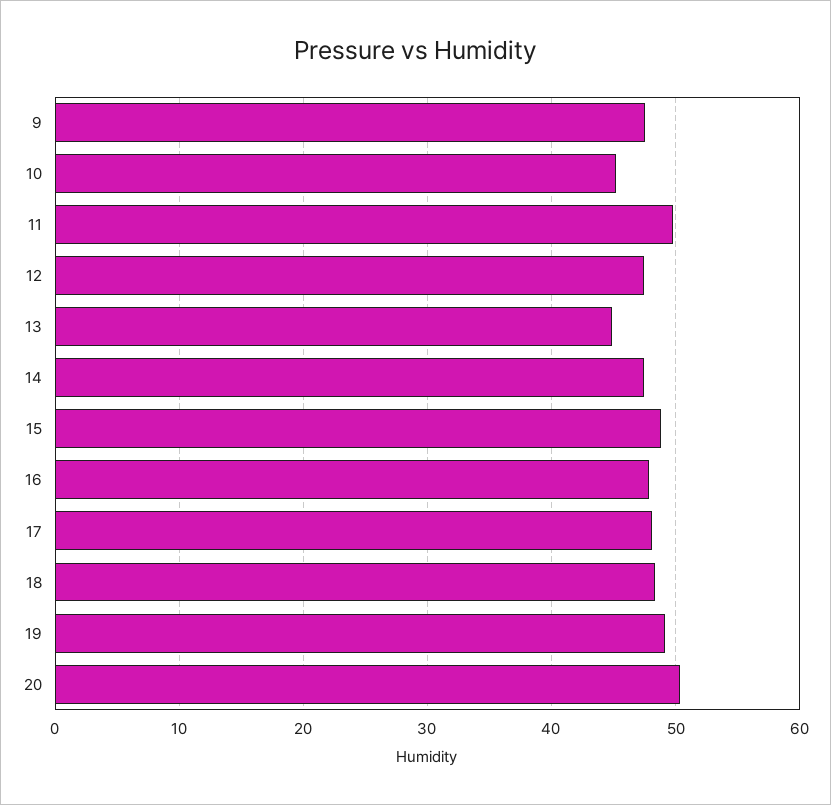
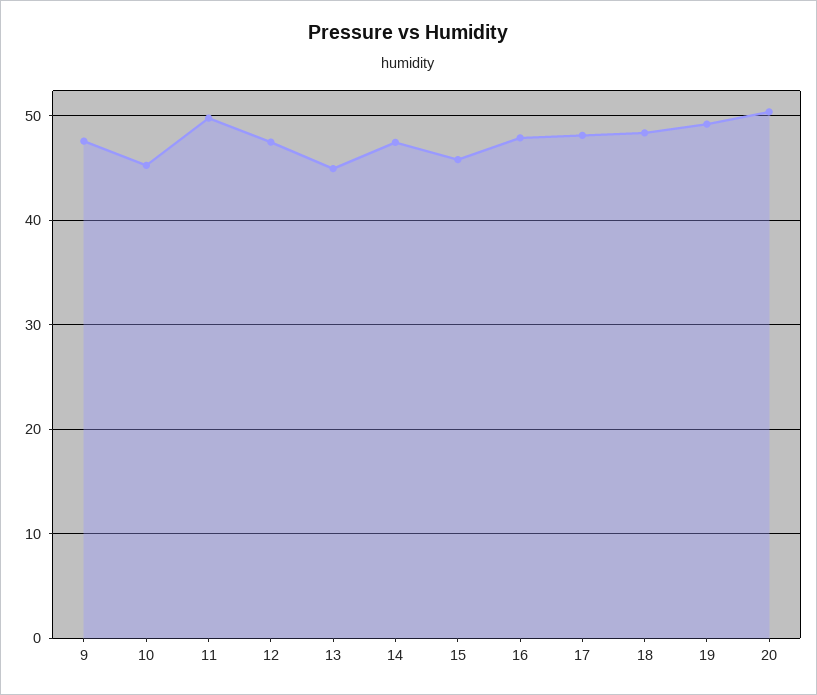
  {
    "9": 48,
    "10": 45,
    "11": 50,
    "12": 47,
    "13": 45,
    "14": 47,
-   "15": 49,
+   "15": 46,
    "16": 48,
    "17": 48,
    "18": 48,
    "19": 49,
    "20": 50
  }

